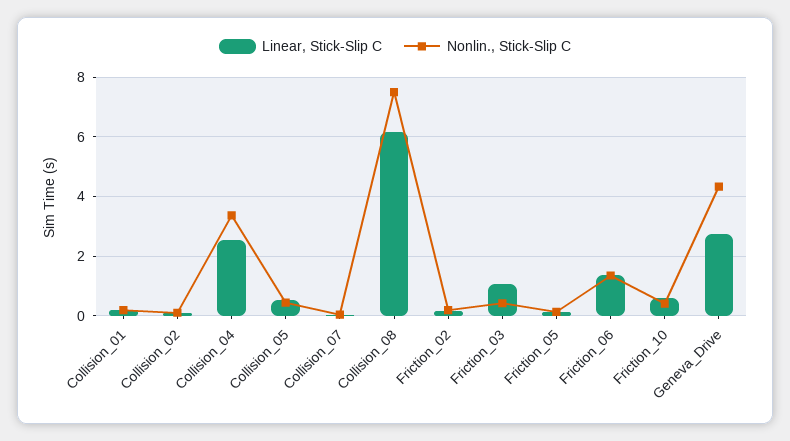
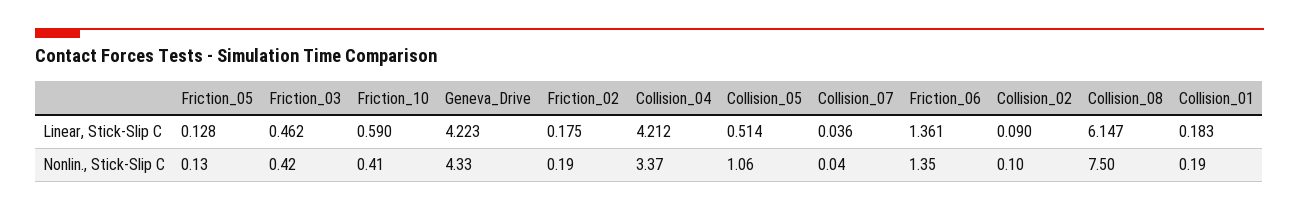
  {
    "Linear, Stick-Slip C": {
      "Collision_01": 0.183,
      "Collision_02": 0.09,
-     "Collision_04": 2.5,
+     "Collision_04": 4.212,
      "Collision_05": 0.514,
      "Collision_07": 0.036,
      "Collision_08": 6.147,
      "Friction_02": 0.175,
-     "Friction_03": 1,
+     "Friction_03": 0.462,
      "Friction_05": 0.128,
      "Friction_06": 1.361,
      "Friction_10": 0.59,
-     "Geneva_Drive": 2.75
+     "Geneva_Drive": 4.223
    },
    "Nonlin., Stick-Slip C": {
      "Collision_01": 0.19,
      "Collision_02": 0.1,
      "Collision_04": 3.37,
-     "Collision_05": 0.5,
+     "Collision_05": 1.06,
      "Collision_07": 0.04,
      "Collision_08": 7.5,
      "Friction_02": 0.19,
      "Friction_03": 0.42,
      "Friction_05": 0.13,
      "Friction_06": 1.35,
      "Friction_10": 0.41,
      "Geneva_Drive": 4.33
    }
  }

